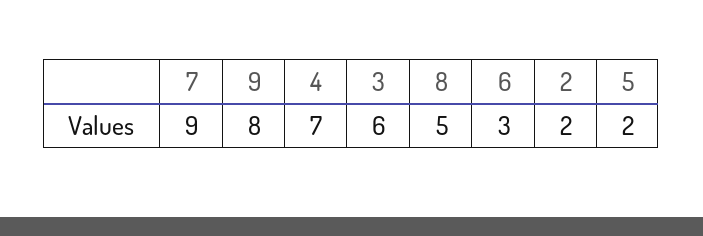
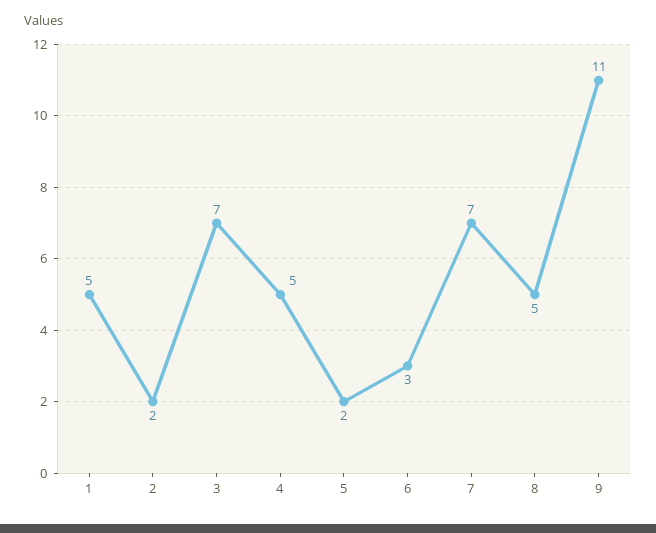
  {
-   "7": 9,
+   "7": 7,
-   "9": 8,
+   "9": 11,
-   "4": 7,
+   "4": 5,
-   "3": 6,
+   "3": 7,
    "8": 5,
    "6": 3,
    "2": 2,
-   "5": 2
+   "5": 2,
+   "1": 5
  }

